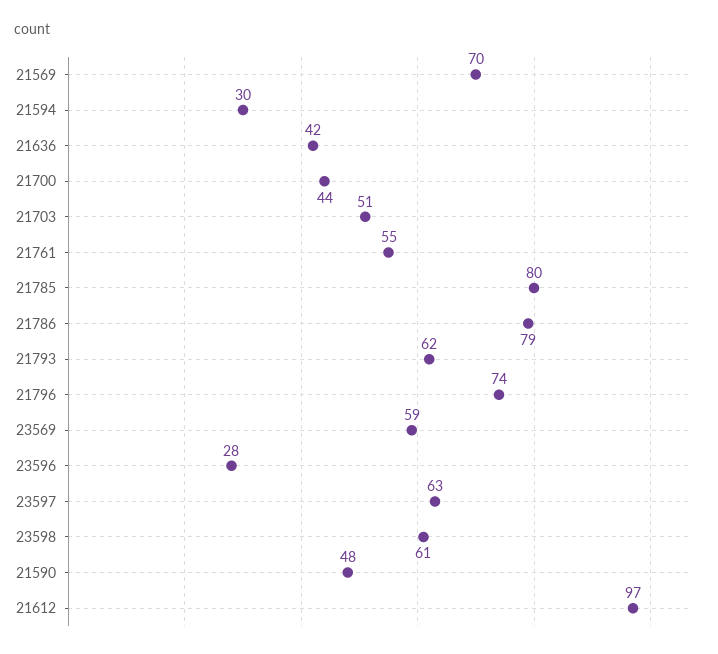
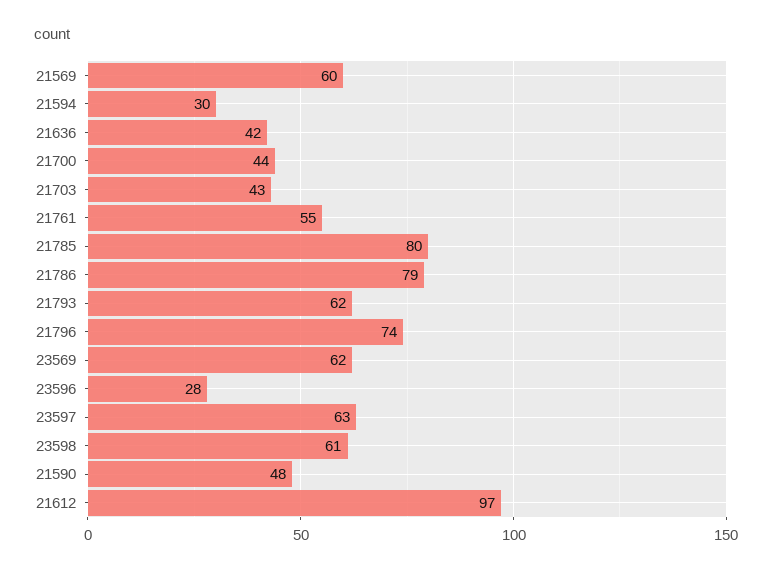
  {
-   "21569": 70,
+   "21569": 60,
    "21594": 30,
    "21636": 42,
    "21700": 44,
-   "21703": 51,
+   "21703": 43,
    "21761": 55,
    "21785": 80,
    "21786": 79,
    "21793": 62,
    "21796": 74,
-   "23569": 59,
+   "23569": 62,
    "23596": 28,
    "23597": 63,
    "23598": 61,
    "21590": 48,
    "21612": 97
  }

